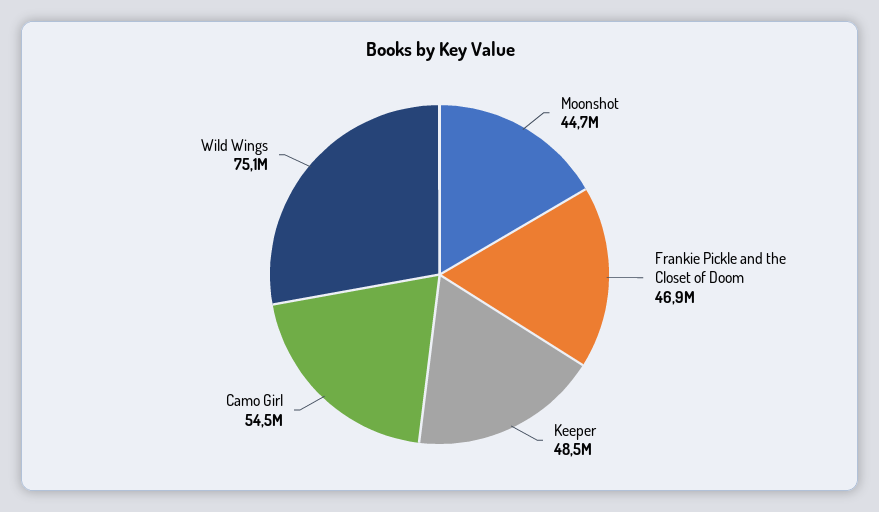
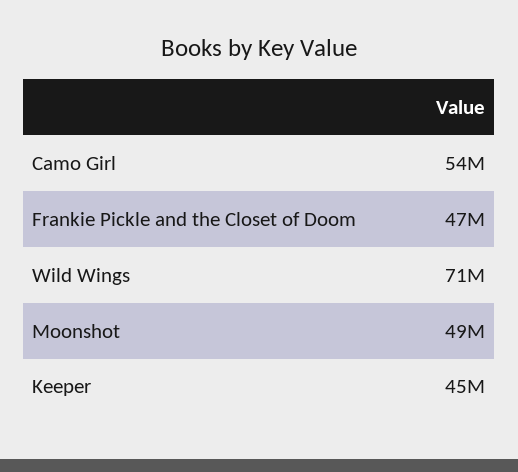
  {
-   "Moonshot": 44700000,
+   "Moonshot": 49000000,
    "Frankie Pickle and the Closet of Doom": 46900000,
-   "Keeper": 48500000,
+   "Keeper": 45000000,
    "Camo Girl": 54500000,
-   "Wild Wings": 75100000
+   "Wild Wings": 71000000
  }

